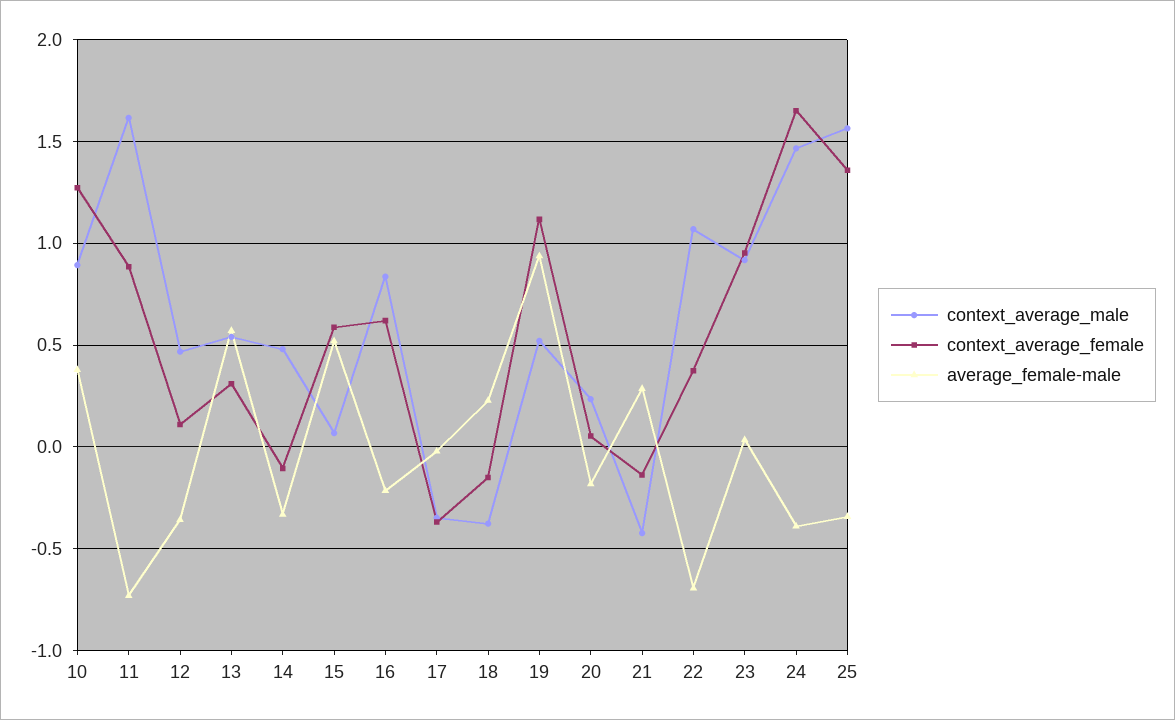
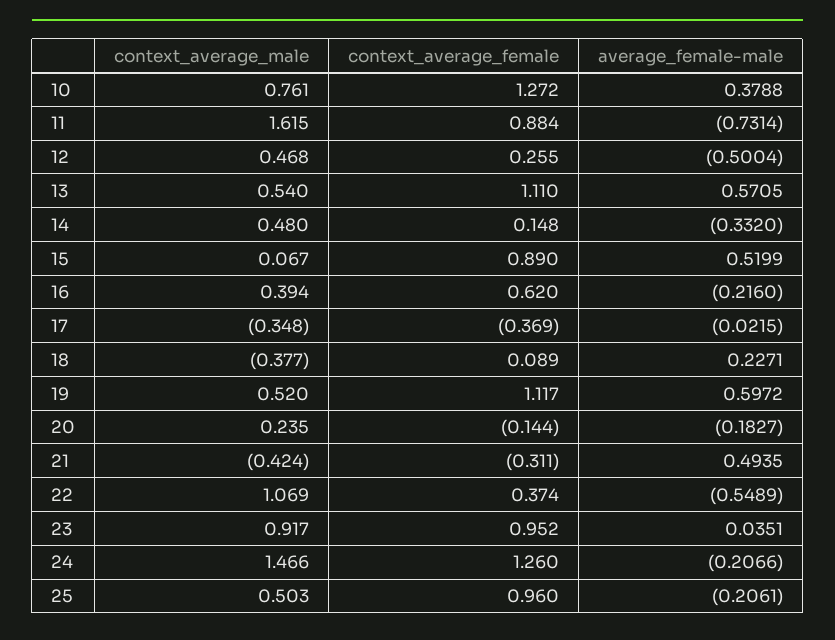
  {
    "context_average_male": {
-     "10": 0.9,
+     "10": 0.761,
      "11": 1.615,
      "12": 0.468,
      "13": 0.54,
      "14": 0.48,
      "15": 0.067,
-     "16": 0.85,
+     "16": 0.394,
      "17": -0.348,
      "18": -0.377,
      "19": 0.52,
      "20": 0.235,
      "21": -0.424,
      "22": 1.069,
      "23": 0.917,
      "24": 1.466,
-     "25": 1.55
+     "25": 0.503
    },
    "context_average_female": {
      "10": 1.272,
      "11": 0.884,
-     "12": 0.1,
+     "12": 0.255,
-     "13": 0.3,
+     "13": 1.11,
-     "14": -0.1,
+     "14": 0.148,
-     "15": 0.6,
+     "15": 0.89,
      "16": 0.62,
      "17": -0.369,
-     "18": -0.15,
+     "18": 0.089,
      "19": 1.117,
-     "20": 0.05,
+     "20": -0.144,
-     "21": -0.15,
+     "21": -0.311,
      "22": 0.374,
      "23": 0.952,
-     "24": 1.65,
+     "24": 1.26,
-     "25": 1.35
+     "25": 0.96
    },
    "average_female-male": {
      "10": 0.3788,
      "11": -0.7314,
-     "12": -0.35,
+     "12": -0.5004,
      "13": 0.5705,
      "14": -0.332,
      "15": 0.5199,
      "16": -0.216,
      "17": -0.0215,
      "18": 0.2271,
-     "19": 0.95,
+     "19": 0.5972,
      "20": -0.1827,
-     "21": 0.3,
+     "21": 0.4935,
-     "22": -0.7,
+     "22": -0.5489,
      "23": 0.0351,
-     "24": -0.4,
+     "24": -0.2066,
-     "25": -0.35
+     "25": -0.2061
    }
  }

